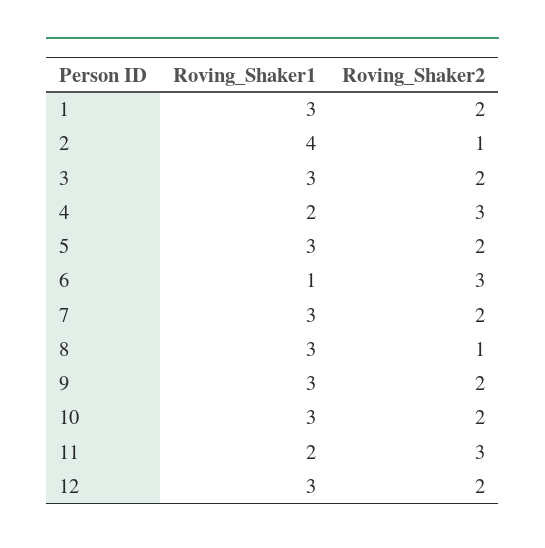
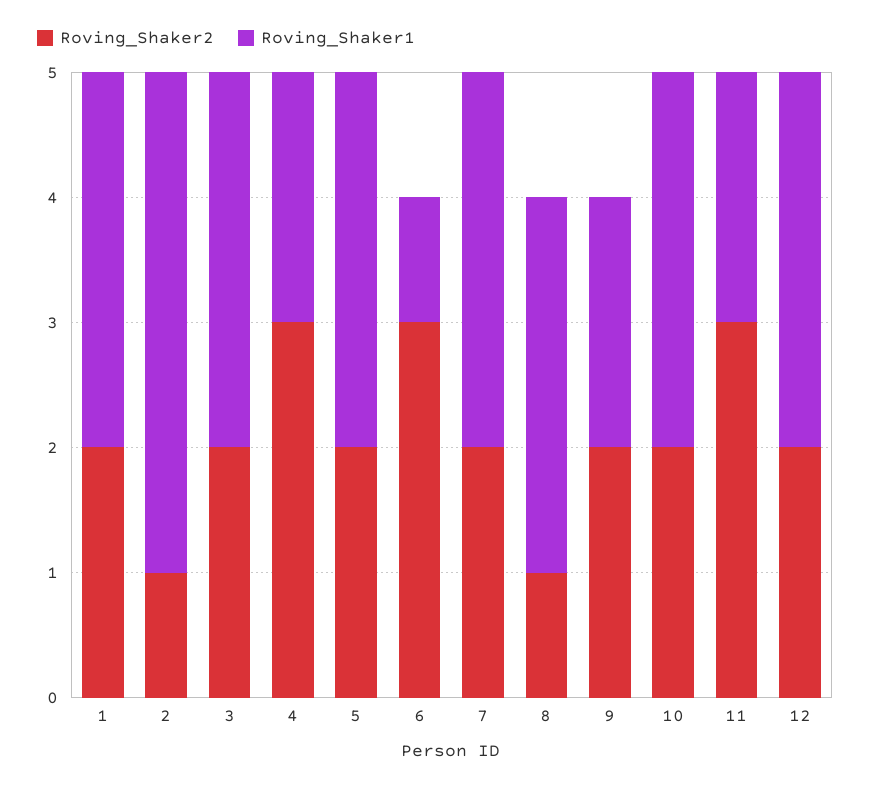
  {
    "Roving_Shaker1": {
      "1": 3,
      "2": 4,
      "3": 3,
      "4": 2,
      "5": 3,
      "6": 1,
      "7": 3,
      "8": 3,
-     "9": 3,
+     "9": 2,
      "10": 3,
      "11": 2,
      "12": 3
    },
    "Roving_Shaker2": {
      "1": 2,
      "2": 1,
      "3": 2,
      "4": 3,
      "5": 2,
      "6": 3,
      "7": 2,
      "8": 1,
      "9": 2,
      "10": 2,
      "11": 3,
      "12": 2
    }
  }

